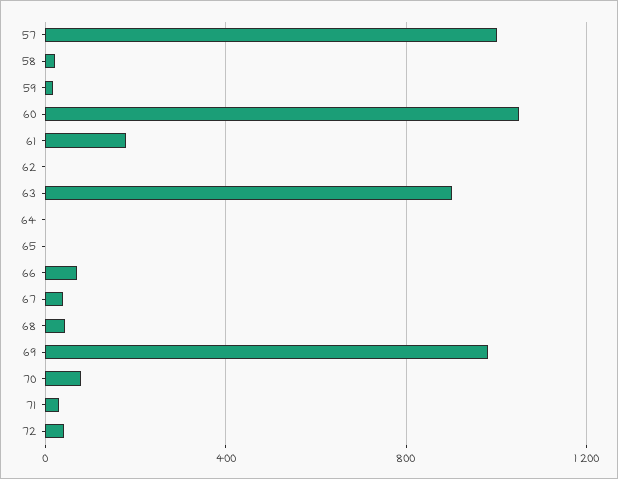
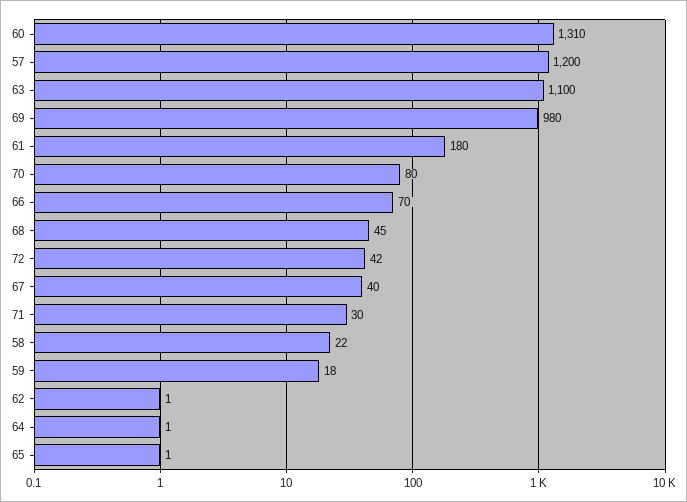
  {
-   "57": 1000,
+   "57": 1200,
    "58": 22,
    "59": 18,
-   "60": 1050,
+   "60": 1310,
    "61": 180,
    "62": 1,
-   "63": 900,
+   "63": 1100,
    "64": 1,
    "65": 1,
    "66": 70,
    "67": 40,
    "68": 45,
    "69": 980,
    "70": 80,
    "71": 30,
    "72": 42
  }

